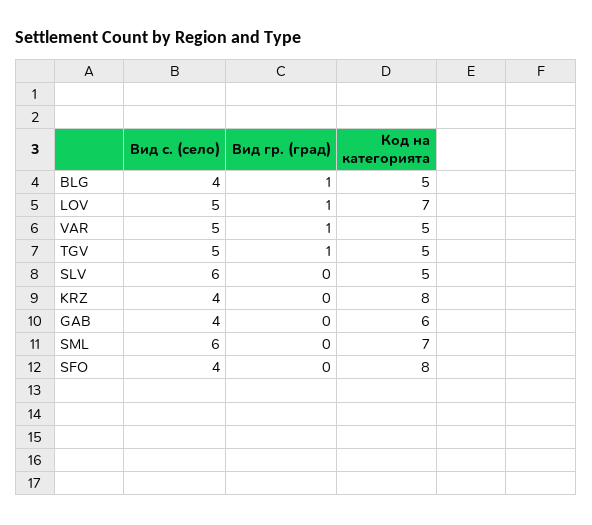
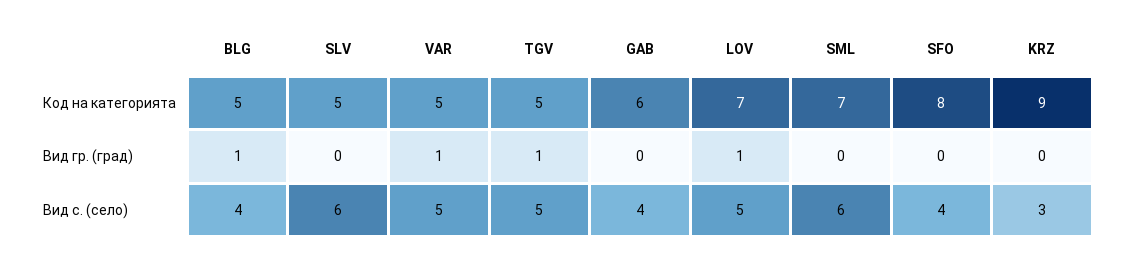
  {
    "Вид с. (село)": {
      "BLG": 4,
      "LOV": 5,
      "VAR": 5,
      "TGV": 5,
      "SLV": 6,
-     "KRZ": 4,
+     "KRZ": 3,
      "GAB": 4,
      "SML": 6,
      "SFO": 4
    },
    "Вид гр. (град)": {
      "BLG": 1,
      "LOV": 1,
      "VAR": 1,
      "TGV": 1,
      "SLV": 0,
      "KRZ": 0,
      "GAB": 0,
      "SML": 0,
      "SFO": 0
    },
    "Код на категорията": {
      "BLG": 5,
      "LOV": 7,
      "VAR": 5,
      "TGV": 5,
      "SLV": 5,
-     "KRZ": 8,
+     "KRZ": 9,
      "GAB": 6,
      "SML": 7,
      "SFO": 8
    }
  }

